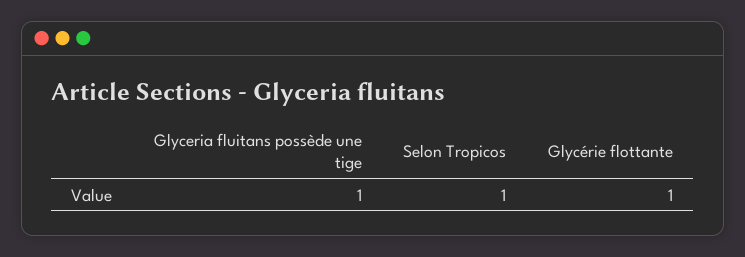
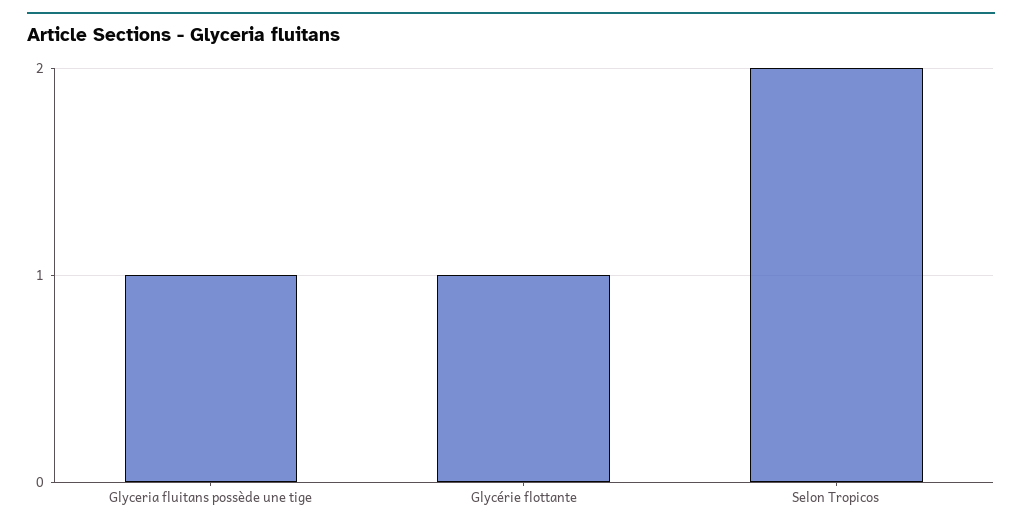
  {
    "Glyceria fluitans possède une tige": 1,
-   "Selon Tropicos": 1,
+   "Selon Tropicos": 2,
    "Glycérie flottante": 1
  }

